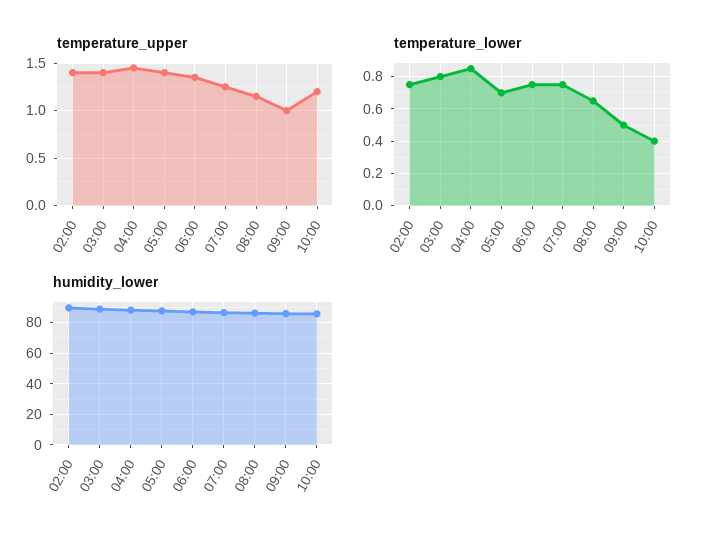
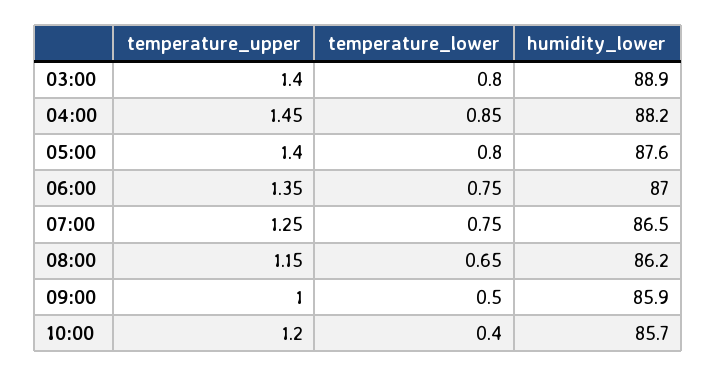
  {
    "temperature_upper": {
-     "02:00": 1.4,
      "03:00": 1.4,
      "04:00": 1.45,
      "05:00": 1.4,
      "06:00": 1.35,
      "07:00": 1.25,
      "08:00": 1.15,
      "09:00": 1,
      "10:00": 1.2
    },
    "temperature_lower": {
-     "02:00": 0.75,
      "03:00": 0.8,
      "04:00": 0.85,
-     "05:00": 0.7,
+     "05:00": 0.8,
      "06:00": 0.75,
      "07:00": 0.75,
      "08:00": 0.65,
      "09:00": 0.5,
      "10:00": 0.4
    },
    "humidity_lower": {
-     "02:00": 90,
      "03:00": 88.9,
      "04:00": 88.2,
      "05:00": 87.6,
      "06:00": 87,
      "07:00": 86.5,
      "08:00": 86.2,
      "09:00": 85.9,
      "10:00": 85.7
    }
  }

